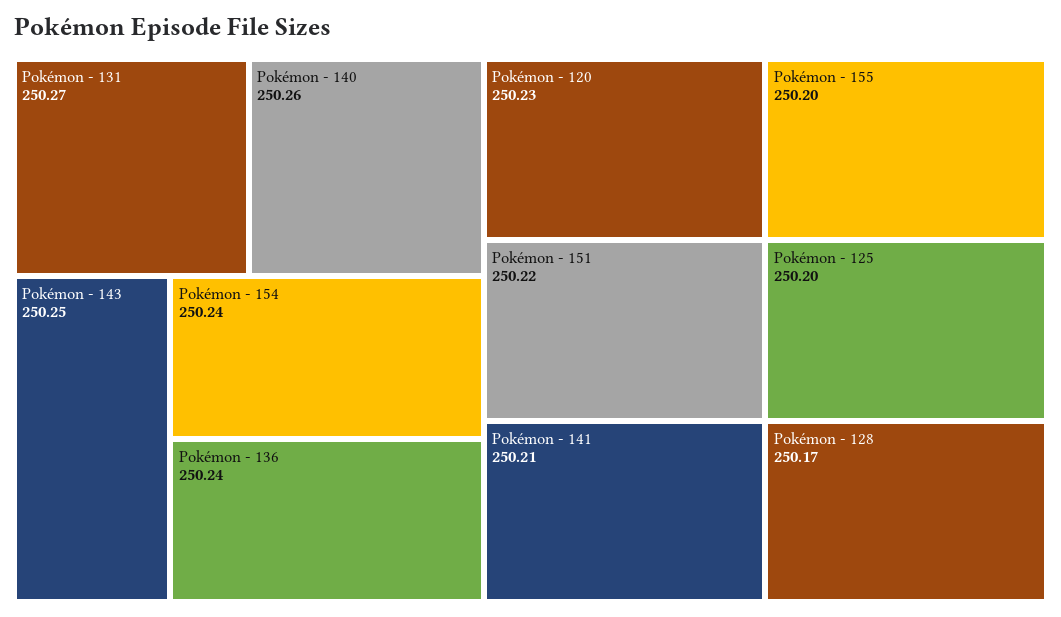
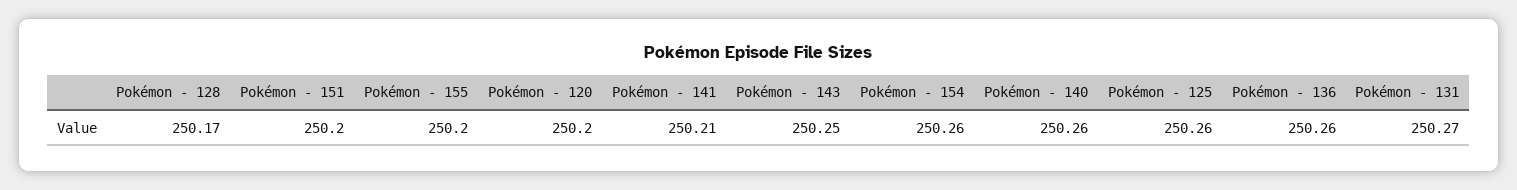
  {
    "Pokémon - 131": 250.27,
    "Pokémon - 140": 250.26,
    "Pokémon - 143": 250.25,
-   "Pokémon - 154": 250.24,
+   "Pokémon - 154": 250.26,
-   "Pokémon - 136": 250.24,
+   "Pokémon - 136": 250.26,
-   "Pokémon - 120": 250.23,
+   "Pokémon - 120": 250.2,
-   "Pokémon - 151": 250.22,
+   "Pokémon - 151": 250.2,
    "Pokémon - 141": 250.21,
    "Pokémon - 155": 250.2,
-   "Pokémon - 125": 250.2,
+   "Pokémon - 125": 250.26,
    "Pokémon - 128": 250.17
  }

